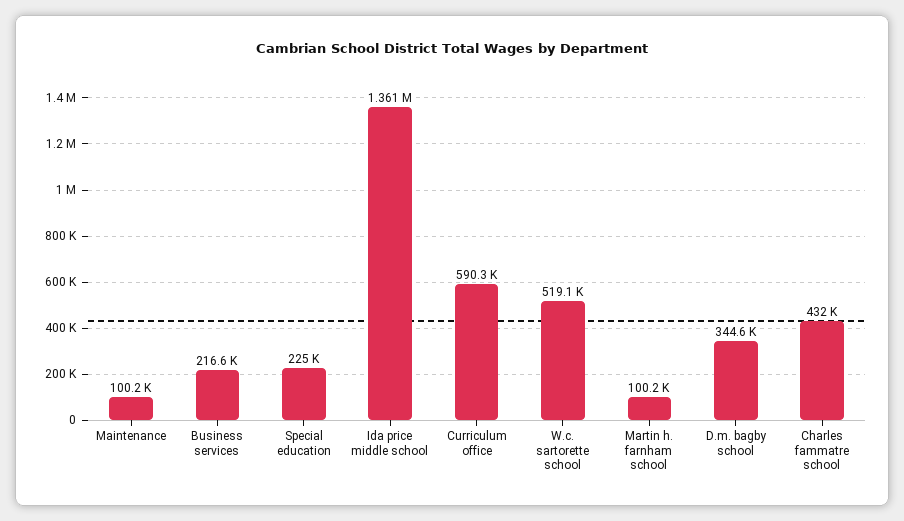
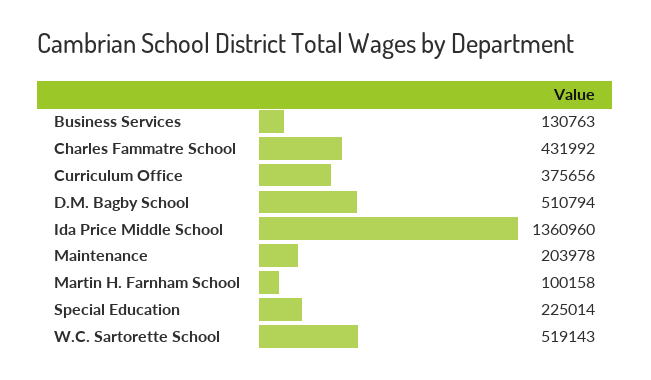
  {
-   "Maintenance": 100200,
+   "Maintenance": 203978,
-   "Business services": 216600,
+   "Business services": 130763,
    "Special education": 225014,
    "Ida price middle school": 1360960,
-   "Curriculum office": 590300,
+   "Curriculum office": 375656,
    "W.c. sartorette school": 519143,
    "Martin h. farnham school": 100158,
-   "D.m. bagby school": 344600,
+   "D.m. bagby school": 510794,
    "Charles fammatre school": 431992
  }

